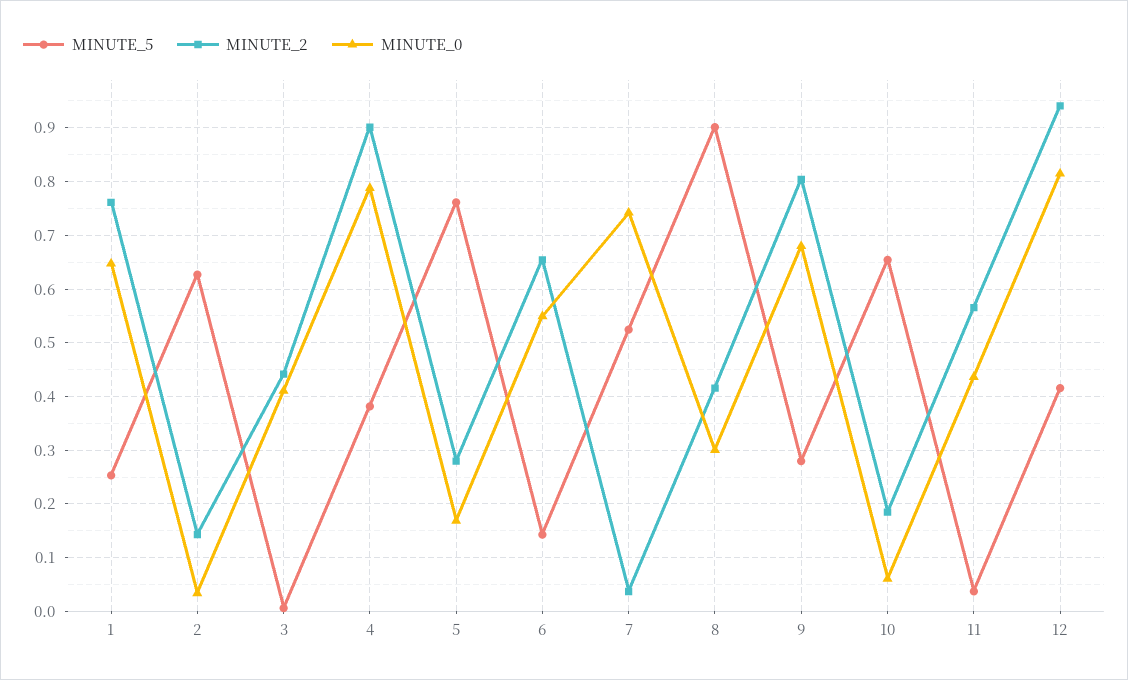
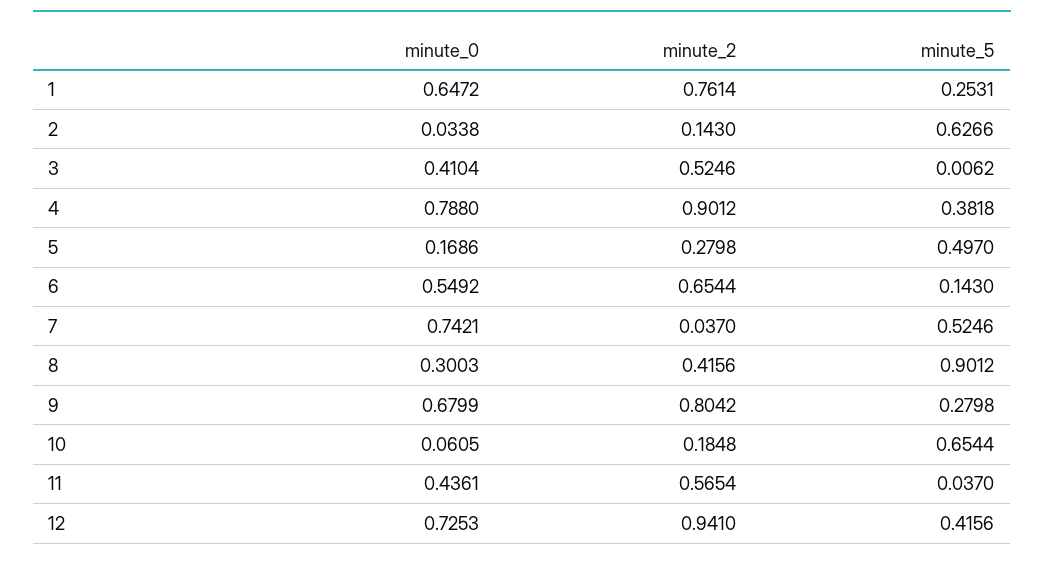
  {
    "MINUTE_5": {
      "1": 0.2531,
      "2": 0.6266,
      "3": 0.0062,
      "4": 0.3818,
-     "5": 0.76,
+     "5": 0.497,
      "6": 0.143,
      "7": 0.5246,
      "8": 0.9012,
      "9": 0.2798,
      "10": 0.6544,
      "11": 0.037,
      "12": 0.4156
    },
    "MINUTE_2": {
      "1": 0.7614,
      "2": 0.143,
-     "3": 0.44,
+     "3": 0.5246,
      "4": 0.9012,
      "5": 0.2798,
      "6": 0.6544,
      "7": 0.037,
      "8": 0.4156,
      "9": 0.8042,
      "10": 0.1848,
      "11": 0.5654,
      "12": 0.941
    },
    "MINUTE_0": {
      "1": 0.6472,
      "2": 0.0338,
      "3": 0.4104,
      "4": 0.788,
      "5": 0.1686,
      "6": 0.5492,
      "7": 0.7421,
      "8": 0.3003,
      "9": 0.6799,
      "10": 0.0605,
      "11": 0.4361,
-     "12": 0.82
+     "12": 0.7253
    }
  }

